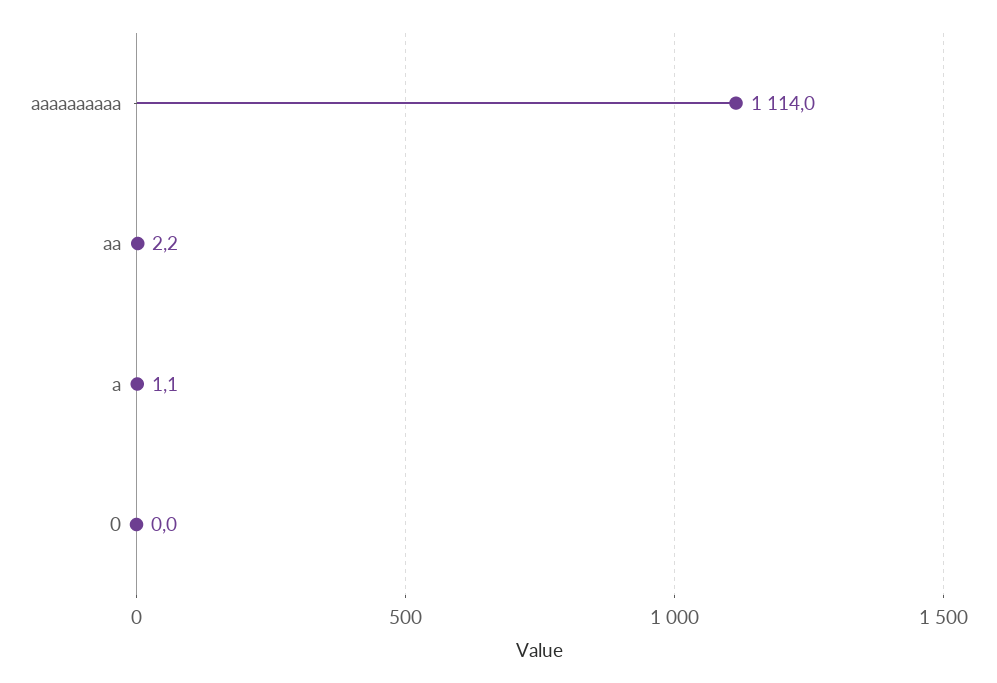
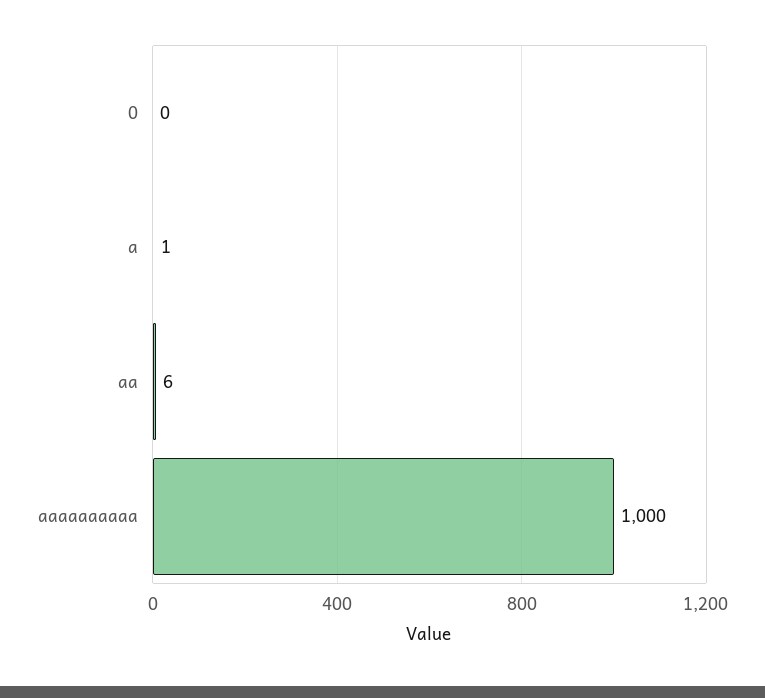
  {
-   "aaaaaaaaaa": 1114,
+   "aaaaaaaaaa": 1000,
-   "aa": 2.2,
+   "aa": 6,
    "a": 1.1,
    "0": 0
  }

